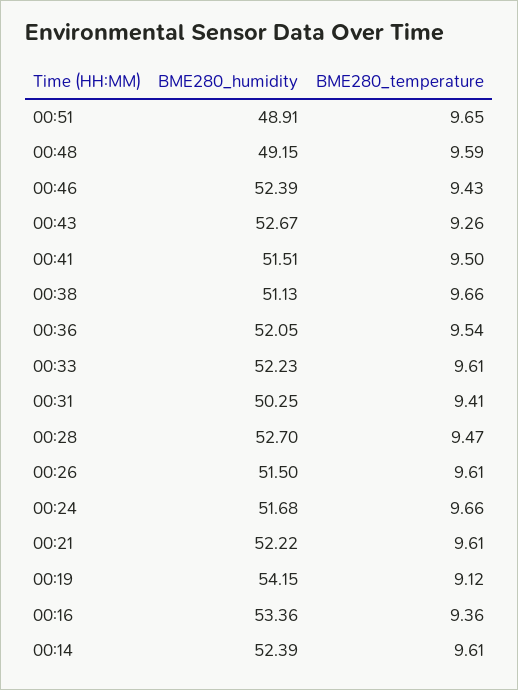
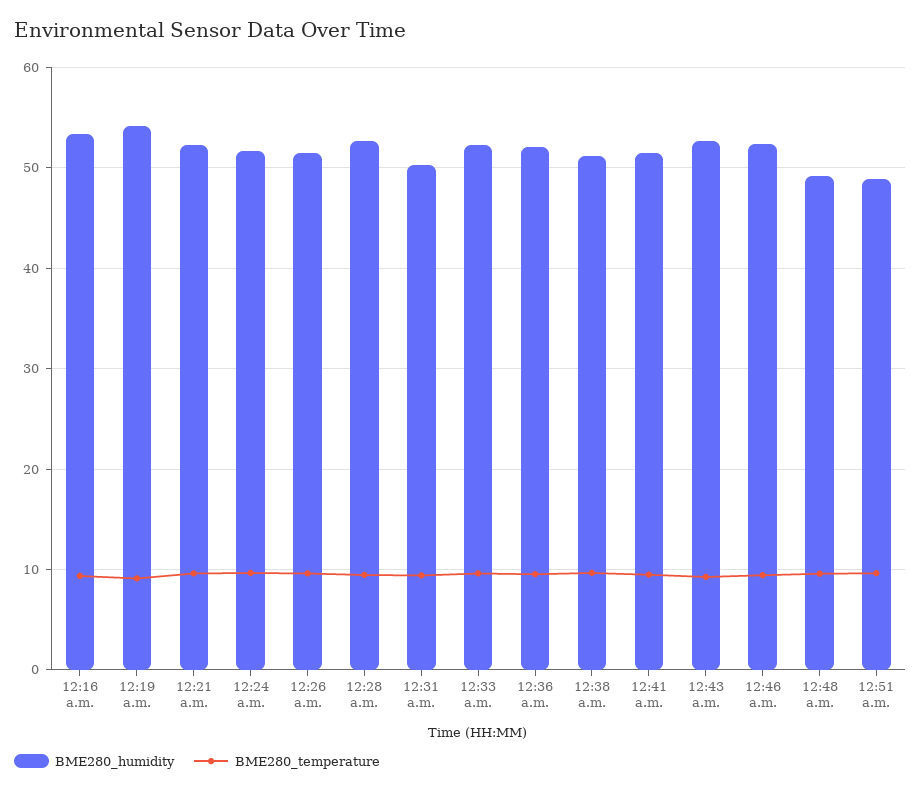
  {
    "BME280_humidity": {
      "00:51": 48.91,
      "00:48": 49.15,
      "00:46": 52.39,
      "00:43": 52.67,
      "00:41": 51.51,
      "00:38": 51.13,
      "00:36": 52.05,
      "00:33": 52.23,
      "00:31": 50.25,
      "00:28": 52.7,
      "00:26": 51.5,
      "00:24": 51.68,
      "00:21": 52.22,
      "00:19": 54.15,
-     "00:16": 53.36,
+     "00:16": 53.36
-     "00:14": 52.39
    },
    "BME280_temperature": {
      "00:51": 9.65,
      "00:48": 9.59,
      "00:46": 9.43,
      "00:43": 9.26,
      "00:41": 9.5,
      "00:38": 9.66,
      "00:36": 9.54,
      "00:33": 9.61,
      "00:31": 9.41,
      "00:28": 9.47,
      "00:26": 9.61,
      "00:24": 9.66,
      "00:21": 9.61,
      "00:19": 9.12,
-     "00:16": 9.36,
+     "00:16": 9.36
-     "00:14": 9.61
    }
  }

